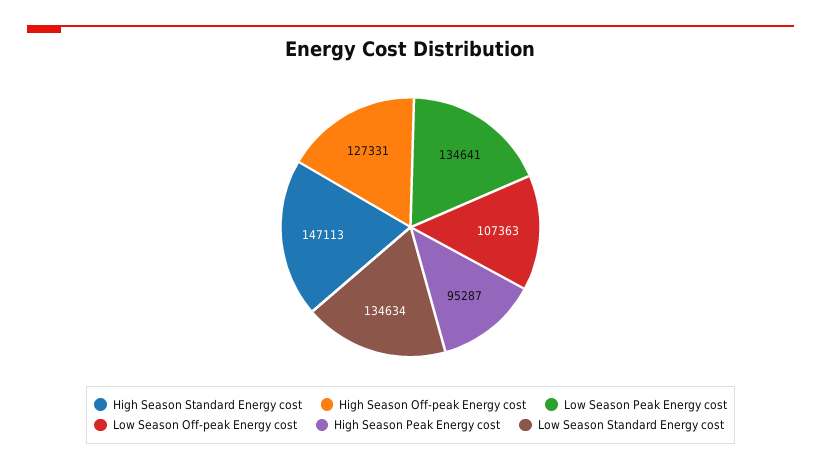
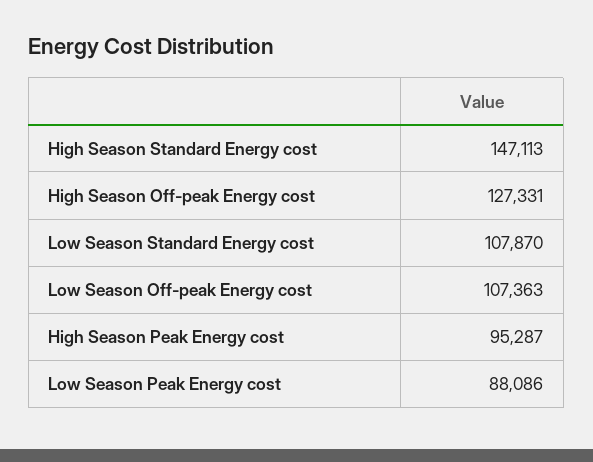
  {
    "High Season Standard Energy cost": 147113,
    "High Season Off-peak Energy cost": 127331,
-   "Low Season Peak Energy cost": 134641,
+   "Low Season Peak Energy cost": 88086,
    "Low Season Off-peak Energy cost": 107363,
    "High Season Peak Energy cost": 95287,
-   "Low Season Standard Energy cost": 134634
+   "Low Season Standard Energy cost": 107870
  }

